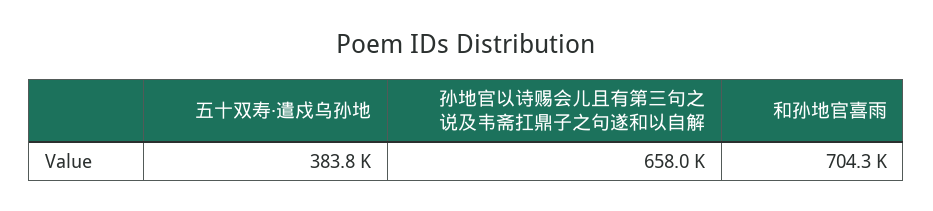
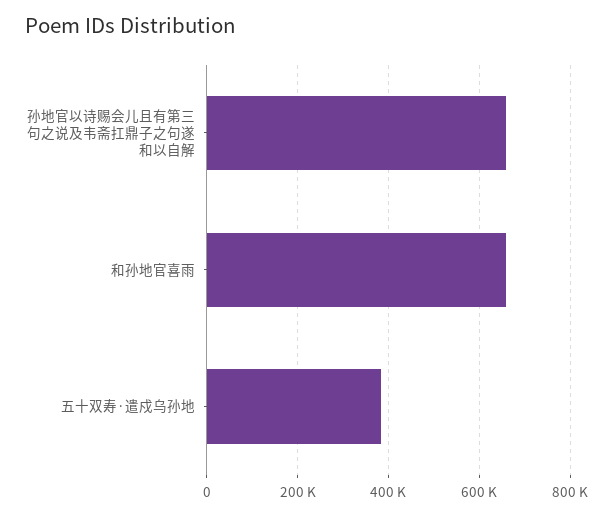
  {
    "五十双寿·遣戍乌孙地": 383800,
    "孙地官以诗赐会儿且有第三句之说及韦斋扛鼎子之句遂和以自解": 658000,
-   "和孙地官喜雨": 704300
+   "和孙地官喜雨": 660000
  }

